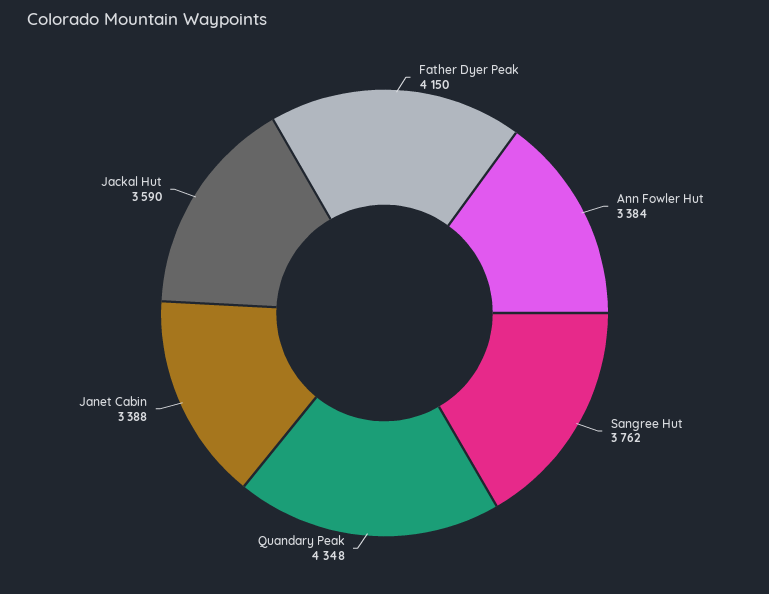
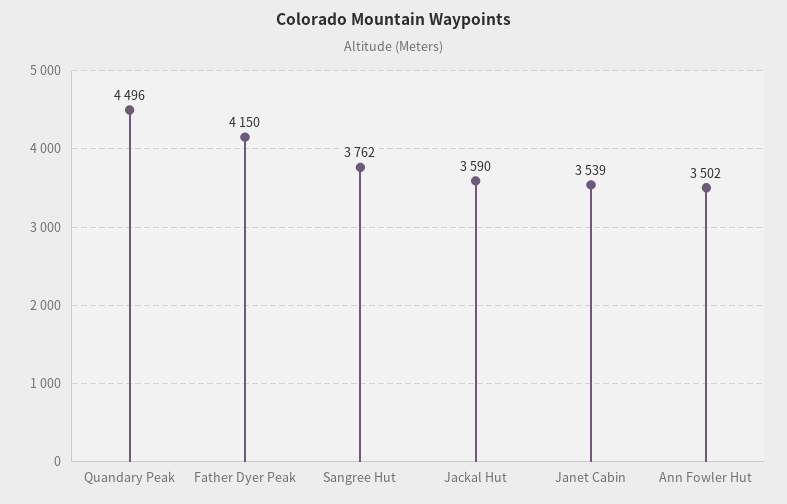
  {
    "Father Dyer Peak": 4150,
-   "Ann Fowler Hut": 3384,
+   "Ann Fowler Hut": 3502,
    "Sangree Hut": 3762,
-   "Quandary Peak": 4348,
+   "Quandary Peak": 4496,
-   "Janet Cabin": 3388,
+   "Janet Cabin": 3539,
    "Jackal Hut": 3590
  }

